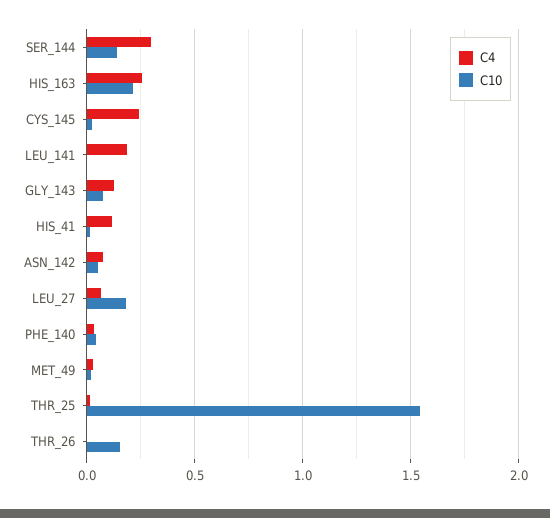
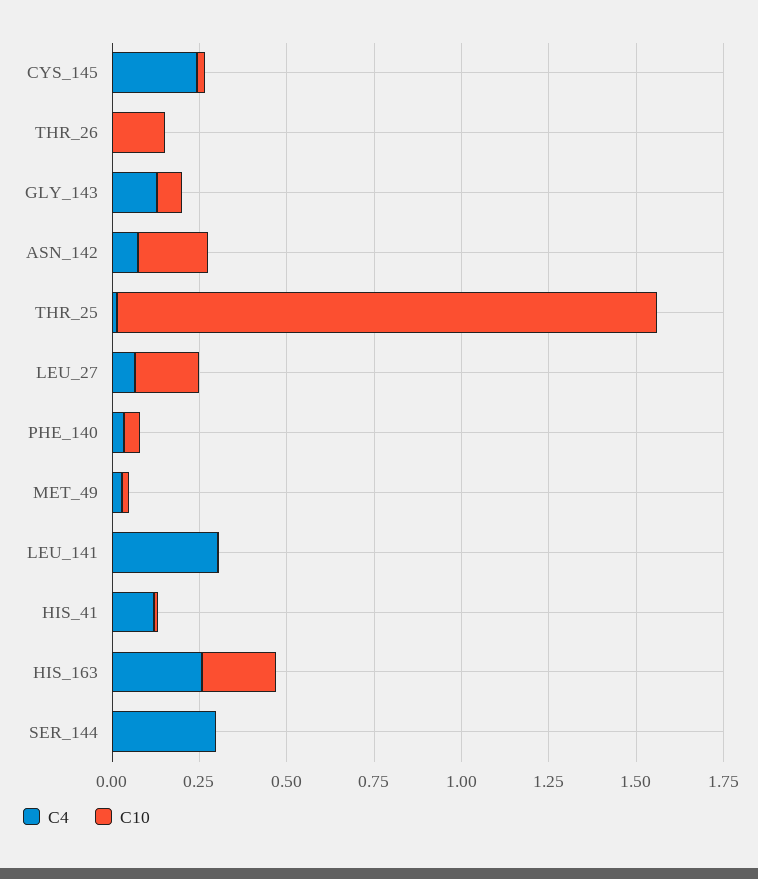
  {
    "C4": {
      "SER_144": 0.3,
      "HIS_163": 0.25,
      "CYS_145": 0.25,
-     "LEU_141": 0.2,
+     "LEU_141": 0.3,
      "GLY_143": 0.15,
      "HIS_41": 0.1,
      "ASN_142": 0.05,
      "LEU_27": 0.05,
      "PHE_140": 0.05,
      "MET_49": 0.05,
      "THR_25": 0,
      "THR_26": 0
    },
    "C10": {
-     "SER_144": 0.15,
+     "SER_144": 0,
      "HIS_163": 0.2,
      "CYS_145": 0,
      "LEU_141": 0,
      "GLY_143": 0.05,
      "HIS_41": 0,
-     "ASN_142": 0.05,
+     "ASN_142": 0.2,
      "LEU_27": 0.2,
      "PHE_140": 0.05,
      "MET_49": 0,
      "THR_25": 1.55,
      "THR_26": 0.15
    }
  }

